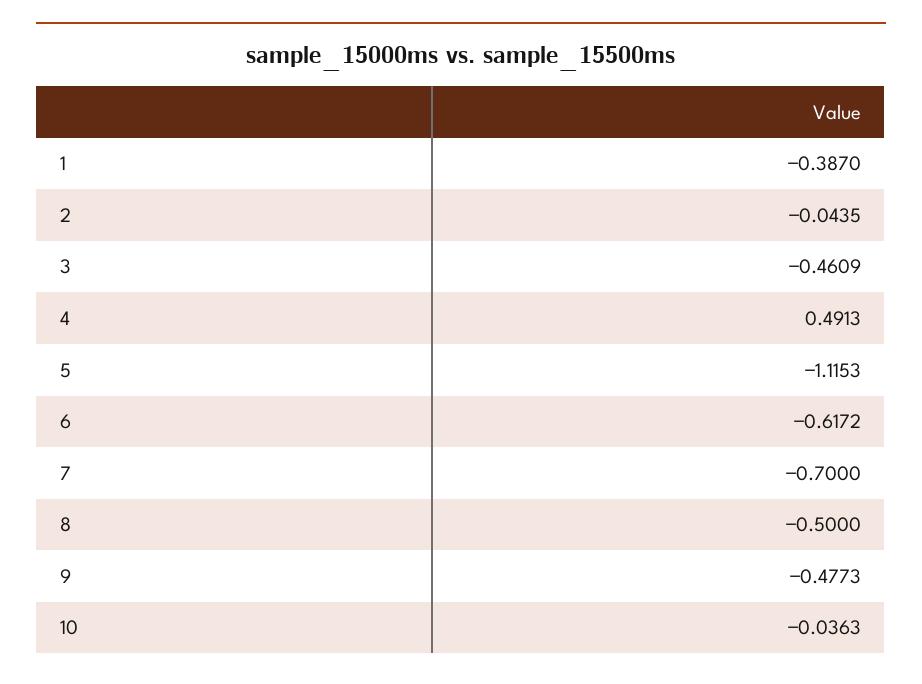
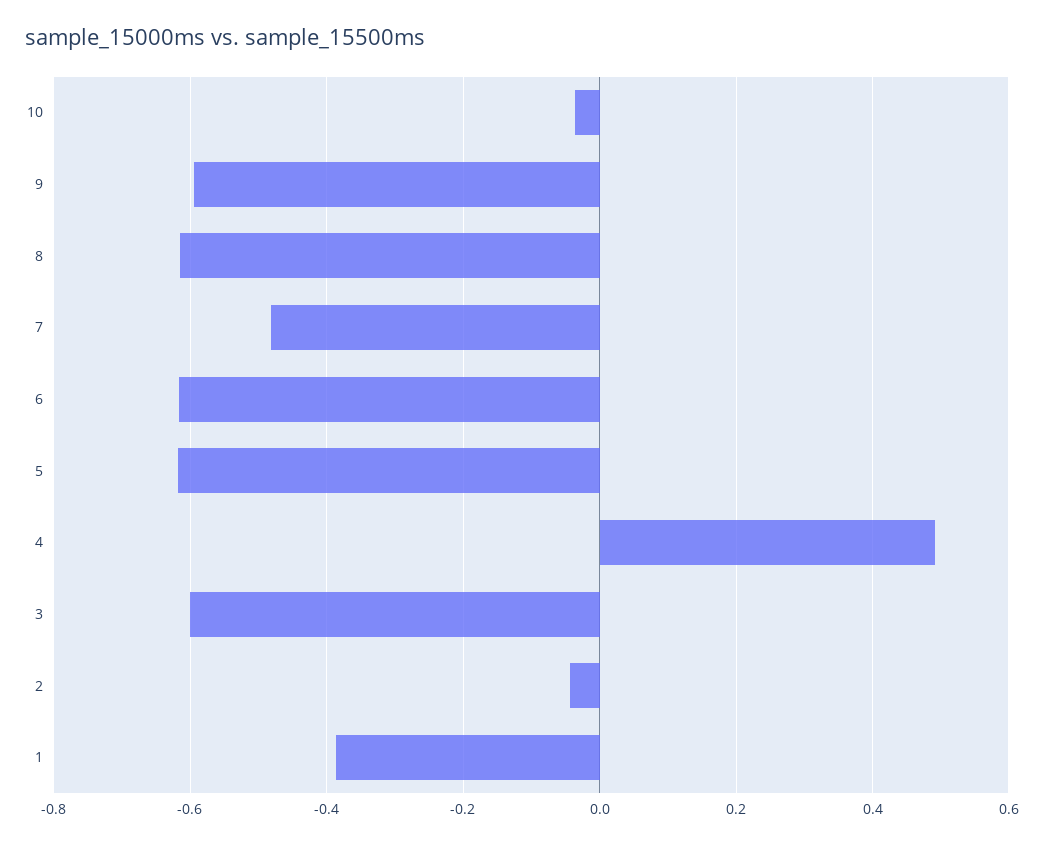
  {
    "1": -0.387,
    "2": -0.0435,
-   "3": -0.4609,
+   "3": -0.6,
    "4": 0.4913,
-   "5": -1.1153,
+   "5": -0.62,
    "6": -0.6172,
-   "7": -0.7,
+   "7": -0.48,
-   "8": -0.5,
+   "8": -0.62,
-   "9": -0.4773,
+   "9": -0.6,
    "10": -0.0363
  }

